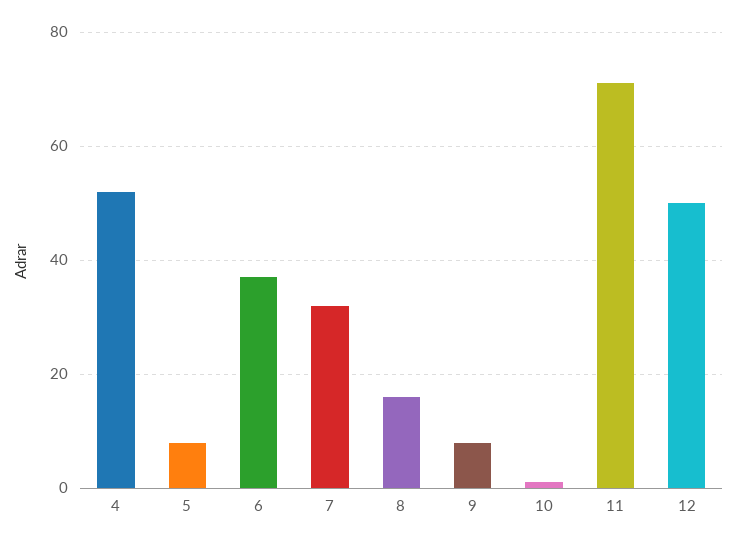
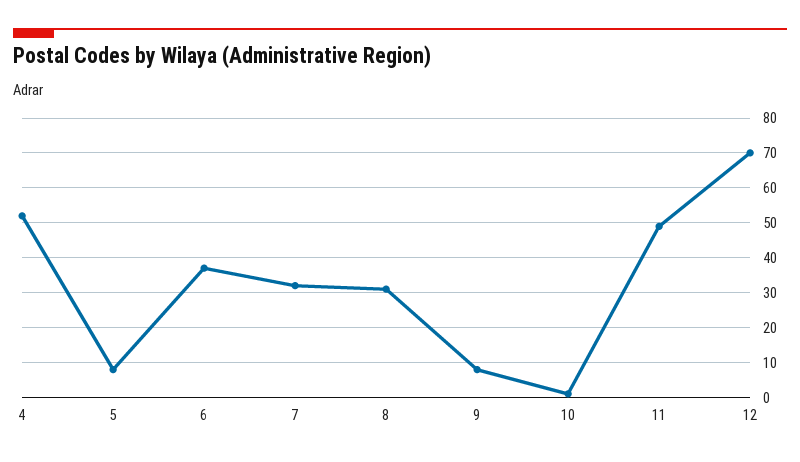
  {
    "4": 50,
    "5": 10,
    "6": 35,
    "7": 30,
-   "8": 15,
+   "8": 30,
    "9": 10,
    "10": 0,
-   "11": 70,
+   "11": 50,
-   "12": 50
+   "12": 70
  }

